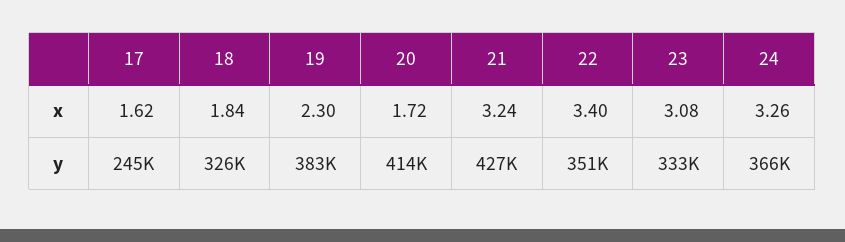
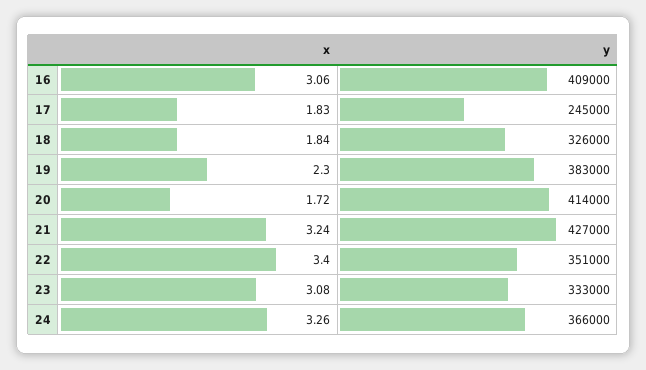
  {
    "17": {
-     "x": 1.62,
+     "x": 1.83,
      "y": 245000
    },
    "18": {
      "x": 1.84,
      "y": 326000
    },
    "19": {
      "x": 2.3,
      "y": 383000
    },
    "20": {
      "x": 1.72,
      "y": 414000
    },
    "21": {
      "x": 3.24,
      "y": 427000
    },
    "22": {
      "x": 3.4,
      "y": 351000
    },
    "23": {
      "x": 3.08,
      "y": 333000
    },
    "24": {
      "x": 3.26,
      "y": 366000
-   }
+   },
+   "16": {
+     "x": 3.06,
+     "y": 409000
+   }
  }

